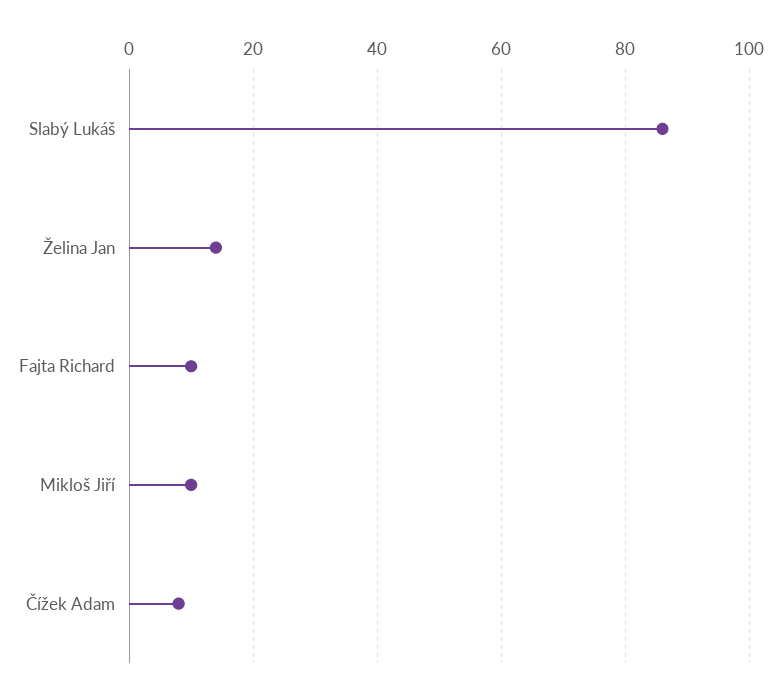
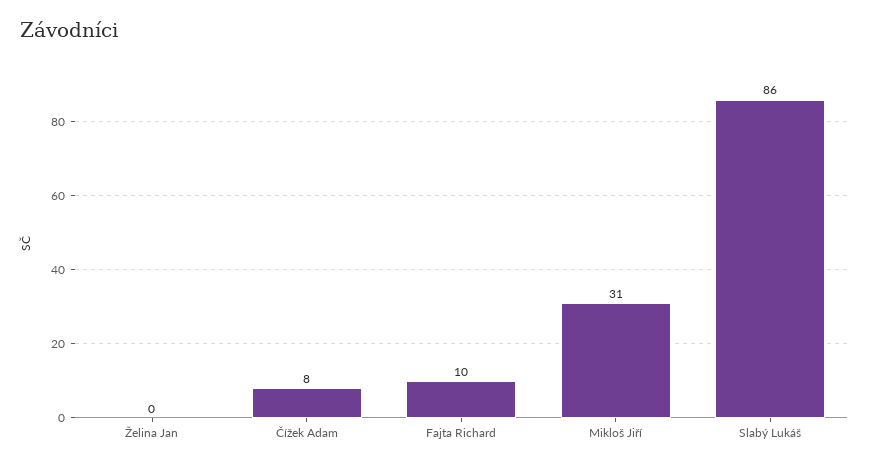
  {
    "Slabý Lukáš": 86,
-   "Želina Jan": 15,
+   "Želina Jan": 0,
    "Fajta Richard": 10,
-   "Mikloš Jiří": 10,
+   "Mikloš Jiří": 31,
    "Čížek Adam": 8
  }

